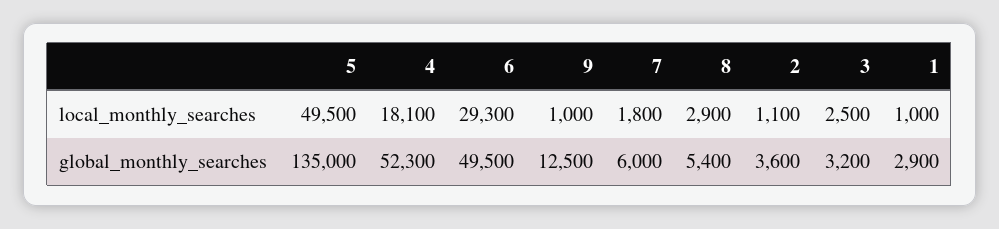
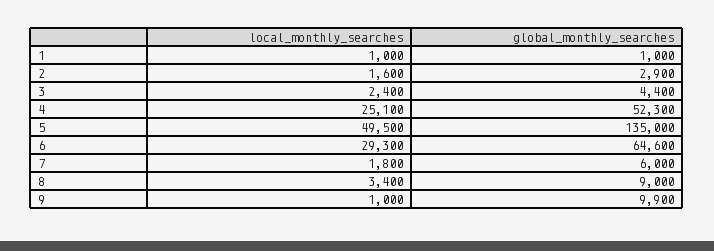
  {
    "5": {
      "local_monthly_searches": 49500,
      "global_monthly_searches": 135000
    },
    "4": {
-     "local_monthly_searches": 18100,
+     "local_monthly_searches": 25100,
      "global_monthly_searches": 52300
    },
    "6": {
      "local_monthly_searches": 29300,
-     "global_monthly_searches": 49500
+     "global_monthly_searches": 64600
    },
    "9": {
      "local_monthly_searches": 1000,
-     "global_monthly_searches": 12500
+     "global_monthly_searches": 9900
    },
    "7": {
      "local_monthly_searches": 1800,
      "global_monthly_searches": 6000
    },
    "8": {
-     "local_monthly_searches": 2900,
+     "local_monthly_searches": 3400,
-     "global_monthly_searches": 5400
+     "global_monthly_searches": 9000
    },
    "2": {
-     "local_monthly_searches": 1100,
+     "local_monthly_searches": 1600,
-     "global_monthly_searches": 3600
+     "global_monthly_searches": 2900
    },
    "3": {
-     "local_monthly_searches": 2500,
+     "local_monthly_searches": 2400,
-     "global_monthly_searches": 3200
+     "global_monthly_searches": 4400
    },
    "1": {
      "local_monthly_searches": 1000,
-     "global_monthly_searches": 2900
+     "global_monthly_searches": 1000
    }
  }

